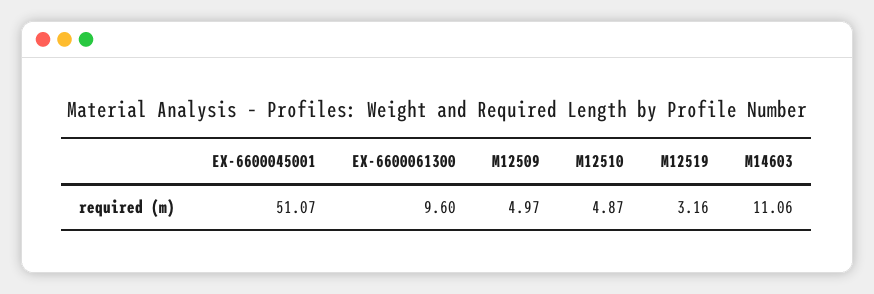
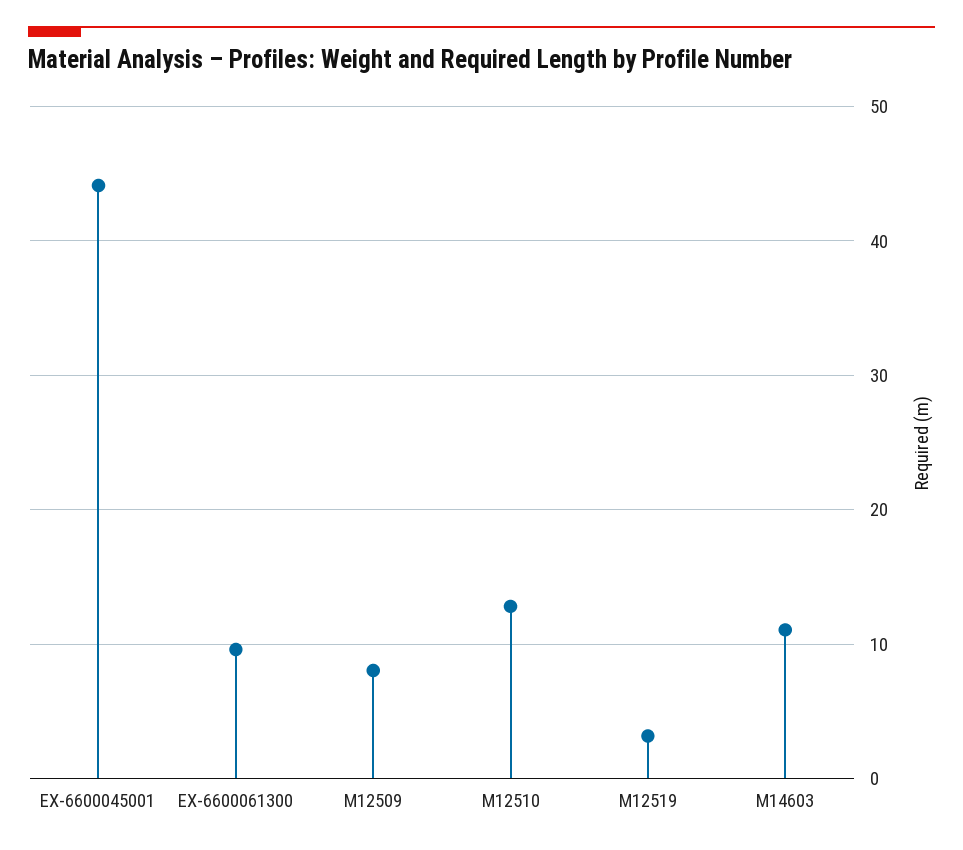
  {
-   "EX-6600045001": 51.07,
+   "EX-6600045001": 44,
    "EX-6600061300": 9.6,
-   "M12509": 4.97,
+   "M12509": 8,
-   "M12510": 4.87,
+   "M12510": 13,
    "M12519": 3.16,
    "M14603": 11.06
  }

